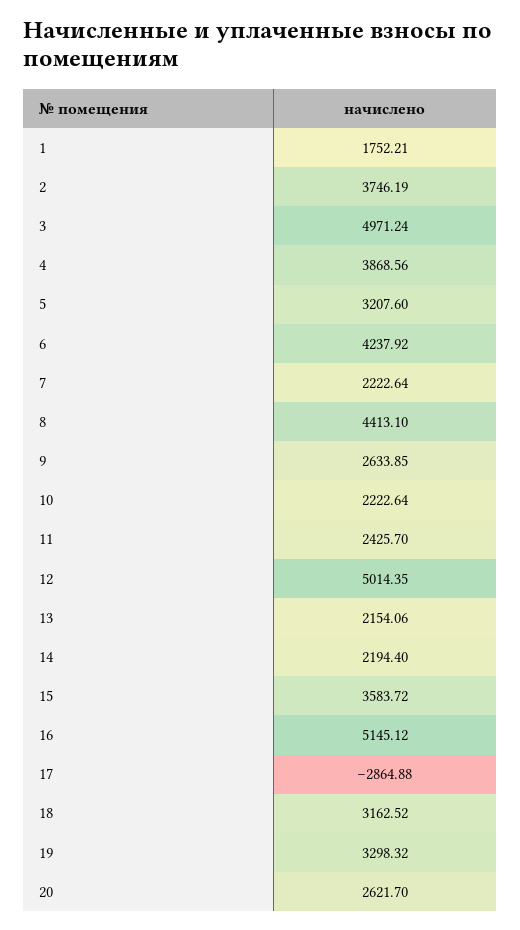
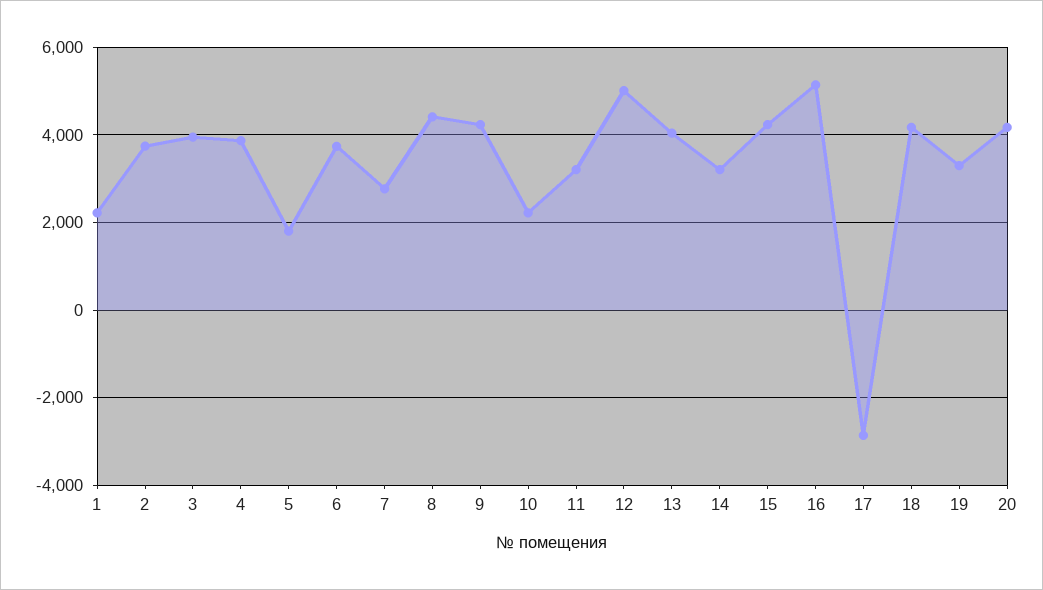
  {
-   "1": 1752.21,
+   "1": 2200,
    "2": 3746.19,
-   "3": 4971.24,
+   "3": 4000,
    "4": 3868.56,
-   "5": 3207.6,
+   "5": 1800,
-   "6": 4237.92,
+   "6": 3800,
-   "7": 2222.64,
+   "7": 2800,
    "8": 4413.1,
-   "9": 2633.85,
+   "9": 4200,
    "10": 2222.64,
-   "11": 2425.7,
+   "11": 3200,
    "12": 5014.35,
-   "13": 2154.06,
+   "13": 4000,
-   "14": 2194.4,
+   "14": 3200,
-   "15": 3583.72,
+   "15": 4200,
    "16": 5145.12,
    "17": -2864.88,
-   "18": 3162.52,
+   "18": 4200,
    "19": 3298.32,
-   "20": 2621.7
+   "20": 4200
  }

